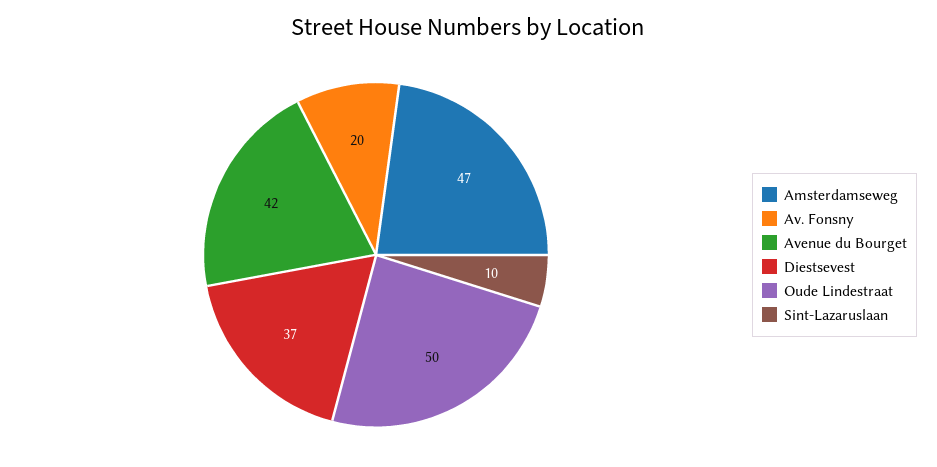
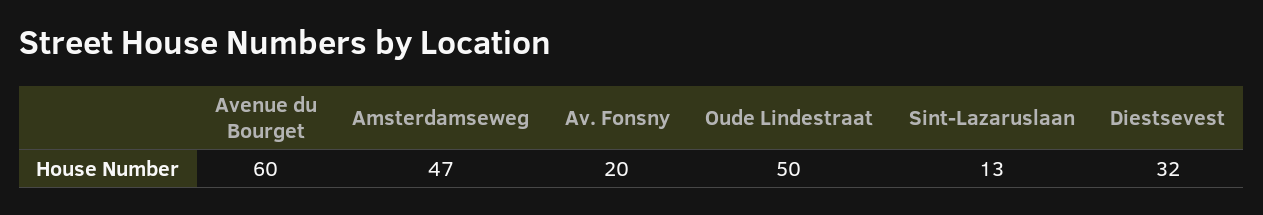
  {
    "Amsterdamseweg": 47,
    "Av. Fonsny": 20,
-   "Avenue du Bourget": 42,
+   "Avenue du Bourget": 60,
-   "Diestsevest": 37,
+   "Diestsevest": 32,
    "Oude Lindestraat": 50,
-   "Sint-Lazaruslaan": 10
+   "Sint-Lazaruslaan": 13
  }

